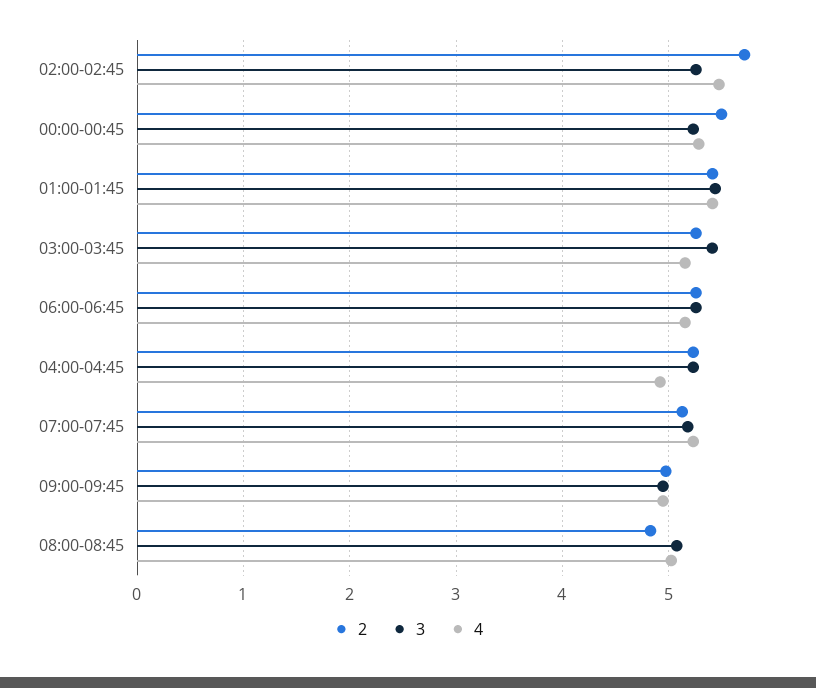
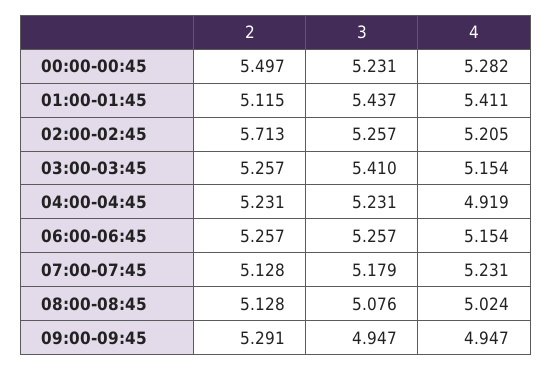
  {
    "2": {
      "02:00-02:45": 5.713,
      "00:00-00:45": 5.497,
-     "01:00-01:45": 5.4,
+     "01:00-01:45": 5.115,
      "03:00-03:45": 5.257,
      "06:00-06:45": 5.257,
      "04:00-04:45": 5.231,
      "07:00-07:45": 5.128,
-     "09:00-09:45": 5,
+     "09:00-09:45": 5.291,
-     "08:00-08:45": 4.8
+     "08:00-08:45": 5.128
    },
    "3": {
      "02:00-02:45": 5.257,
      "00:00-00:45": 5.231,
      "01:00-01:45": 5.437,
      "03:00-03:45": 5.41,
      "06:00-06:45": 5.257,
      "04:00-04:45": 5.231,
      "07:00-07:45": 5.179,
      "09:00-09:45": 4.947,
      "08:00-08:45": 5.076
    },
    "4": {
-     "02:00-02:45": 5.5,
+     "02:00-02:45": 5.205,
      "00:00-00:45": 5.282,
      "01:00-01:45": 5.411,
      "03:00-03:45": 5.154,
      "06:00-06:45": 5.154,
      "04:00-04:45": 4.919,
      "07:00-07:45": 5.231,
      "09:00-09:45": 4.947,
      "08:00-08:45": 5.024
    }
  }

